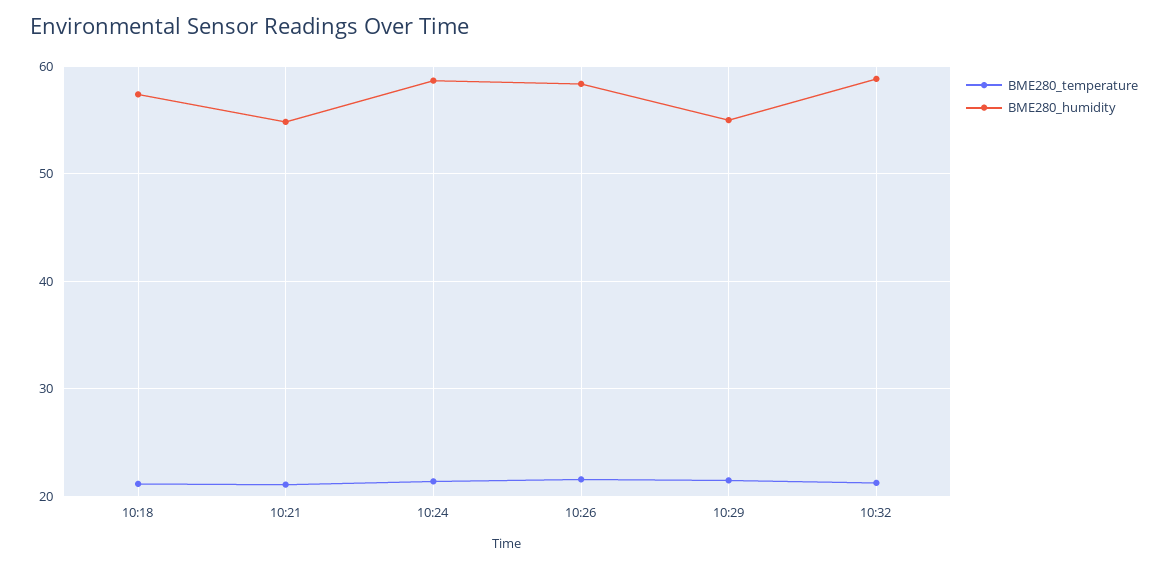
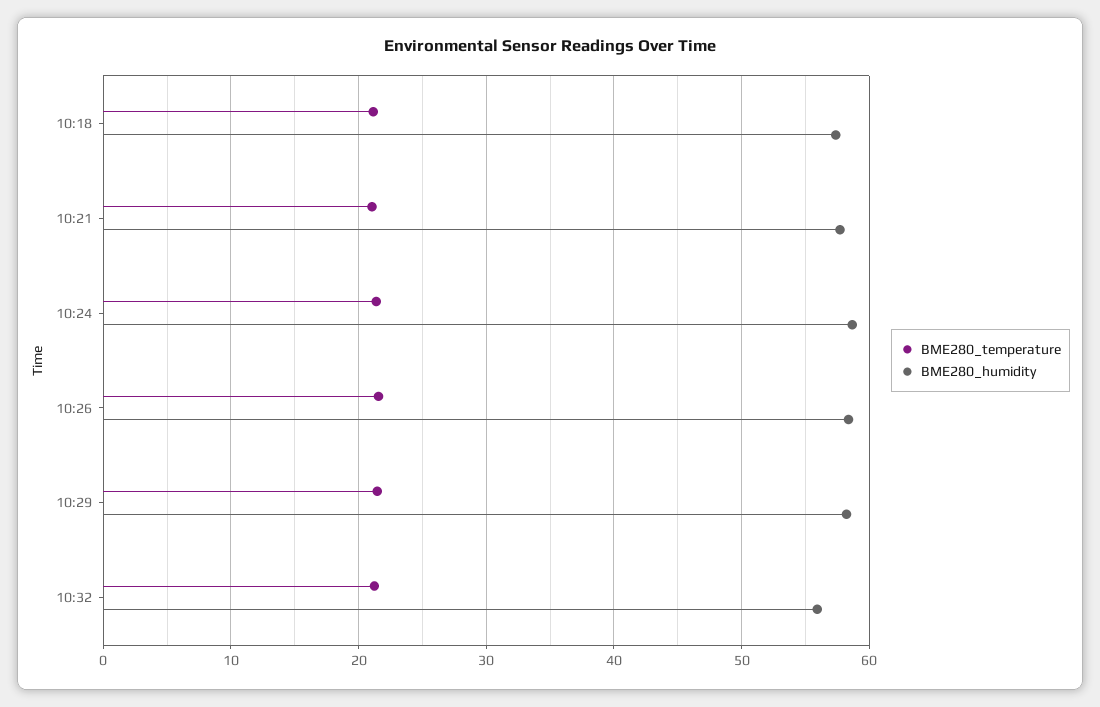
  {
    "BME280_temperature": {
      "10:18": 21,
      "10:21": 21,
      "10:24": 21,
      "10:26": 22,
      "10:29": 21,
      "10:32": 21
    },
    "BME280_humidity": {
      "10:18": 57,
-     "10:21": 55,
+     "10:21": 58,
      "10:24": 59,
      "10:26": 58,
-     "10:29": 55,
+     "10:29": 58,
-     "10:32": 59
+     "10:32": 56
    }
  }

